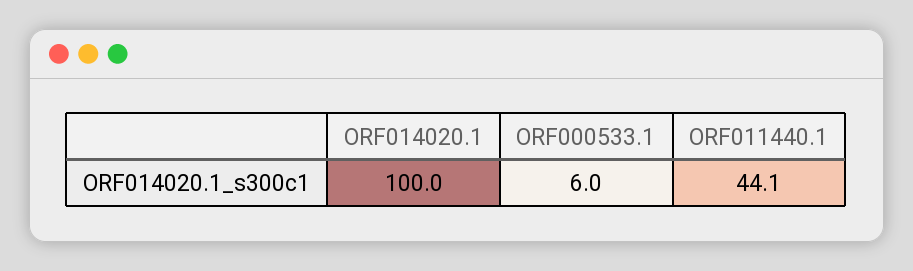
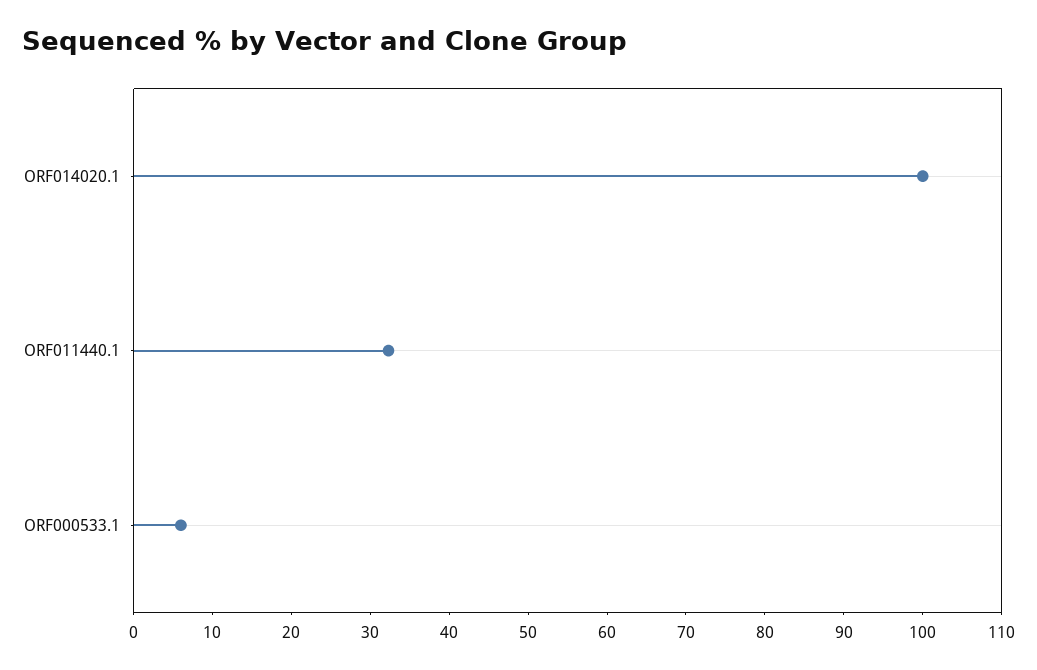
  {
    "ORF014020.1": 100,
    "ORF000533.1": 6,
-   "ORF011440.1": 44.1
+   "ORF011440.1": 32
  }

